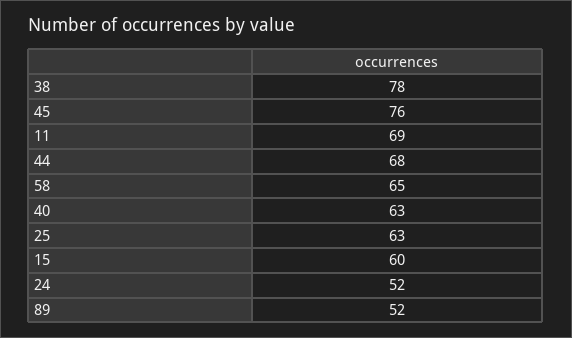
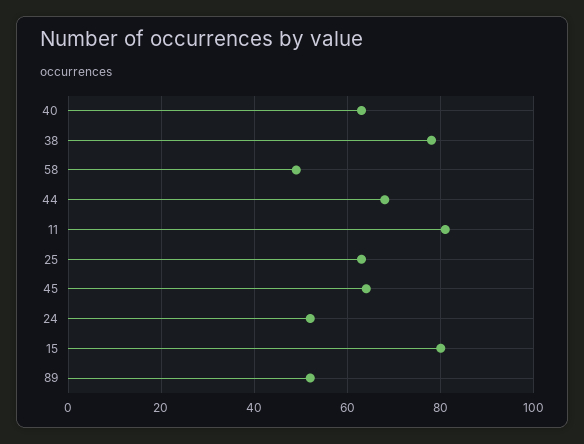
  {
    "38": 78,
-   "45": 76,
+   "45": 65,
-   "11": 69,
+   "11": 80,
    "44": 68,
-   "58": 65,
+   "58": 50,
    "40": 63,
    "25": 63,
-   "15": 60,
+   "15": 80,
    "24": 52,
    "89": 52
  }

